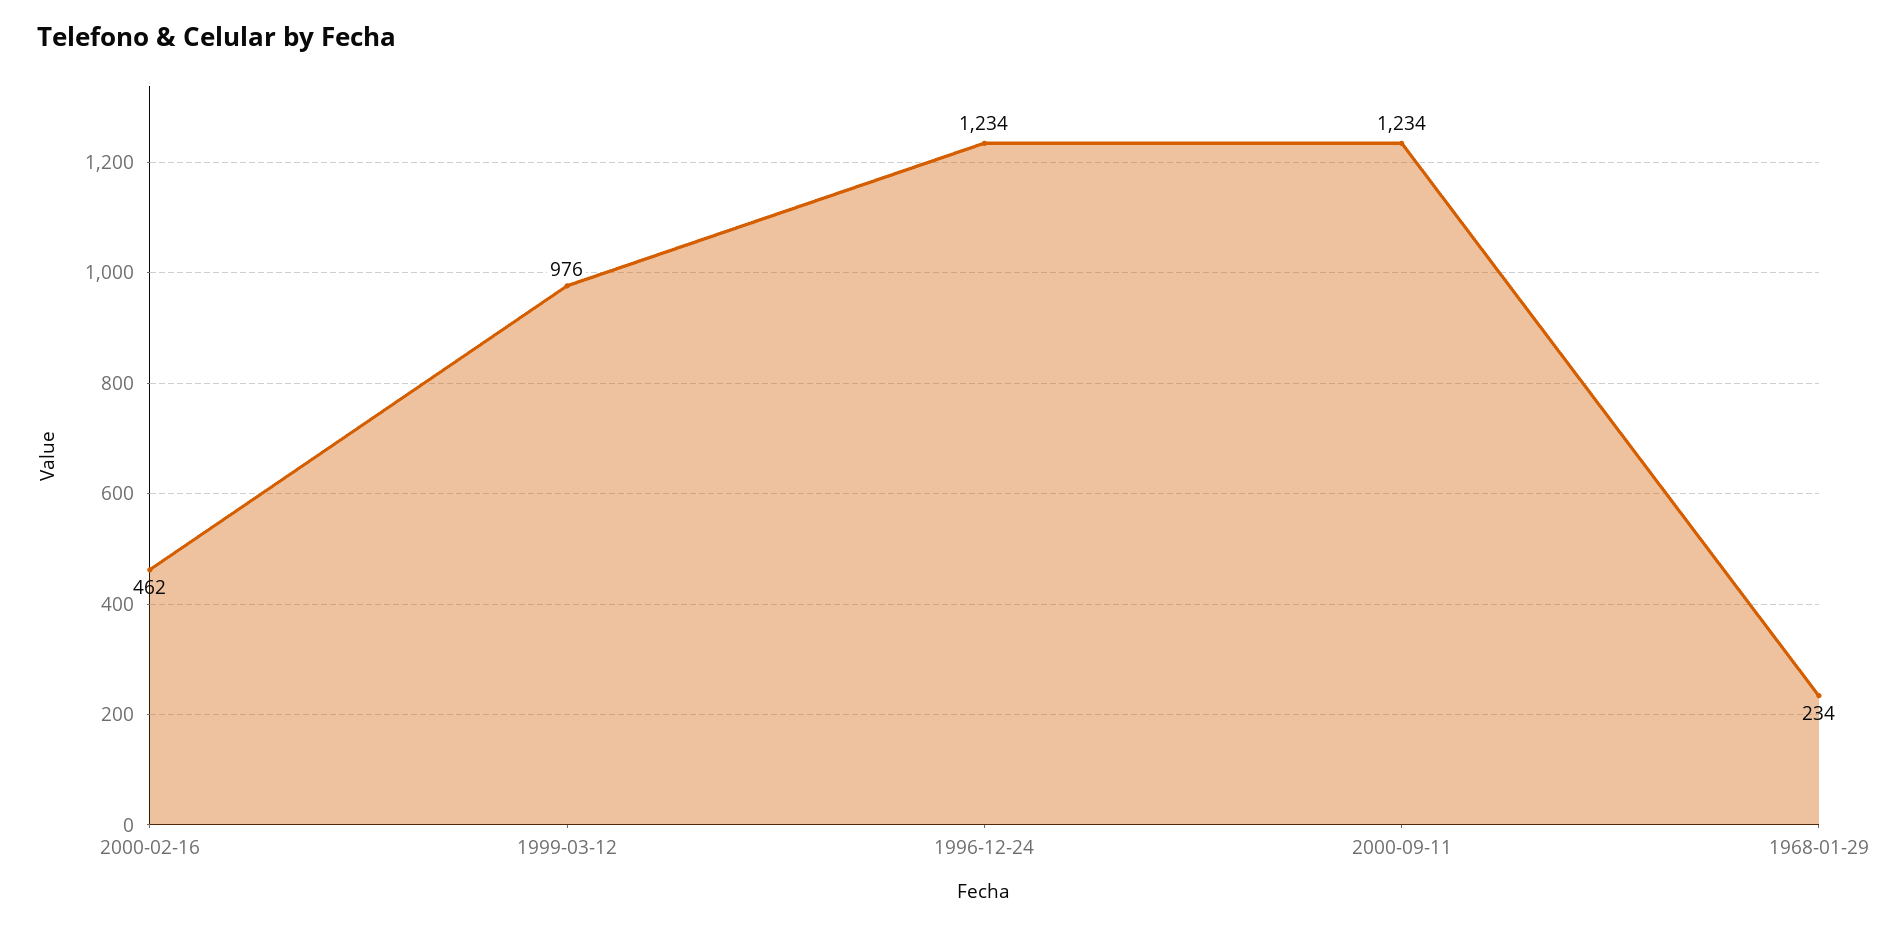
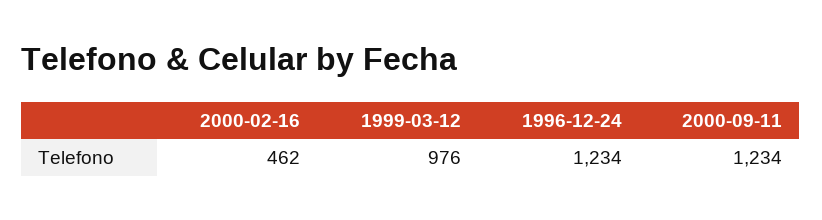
  {
    "2000-02-16": 462,
    "1999-03-12": 976,
    "1996-12-24": 1234,
-   "2000-09-11": 1234,
+   "2000-09-11": 1234
-   "1968-01-29": 234
  }

